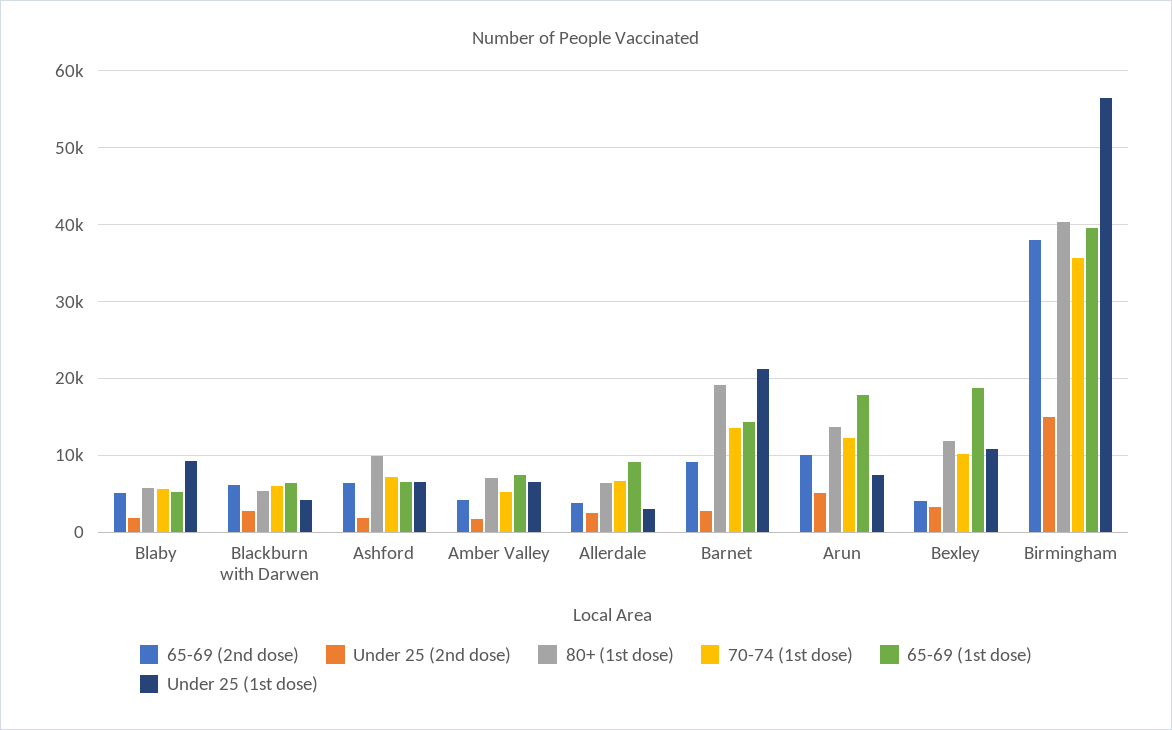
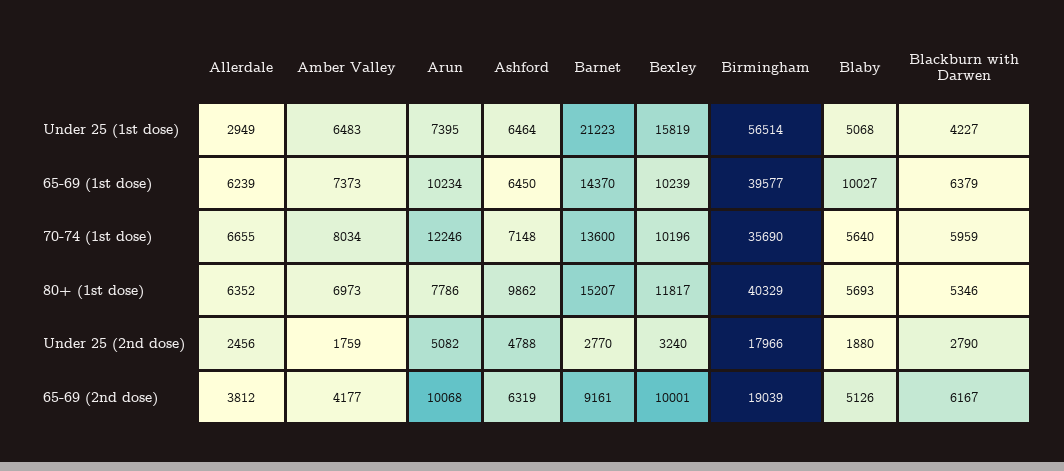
  {
    "65-69 (2nd dose)": {
      "Blaby": 5126,
      "Blackburn with Darwen": 6167,
      "Ashford": 6319,
      "Amber Valley": 4177,
      "Allerdale": 3812,
      "Barnet": 9161,
      "Arun": 10068,
-     "Bexley": 4000,
+     "Bexley": 10001,
-     "Birmingham": 38000
+     "Birmingham": 19039
    },
    "Under 25 (2nd dose)": {
      "Blaby": 1880,
      "Blackburn with Darwen": 2790,
-     "Ashford": 2000,
+     "Ashford": 4788,
      "Amber Valley": 1759,
      "Allerdale": 2456,
      "Barnet": 2770,
      "Arun": 5082,
      "Bexley": 3240,
-     "Birmingham": 15000
+     "Birmingham": 17966
    },
    "80+ (1st dose)": {
      "Blaby": 5693,
      "Blackburn with Darwen": 5346,
      "Ashford": 9862,
      "Amber Valley": 6973,
      "Allerdale": 6352,
-     "Barnet": 19000,
+     "Barnet": 15207,
-     "Arun": 14000,
+     "Arun": 7786,
      "Bexley": 11817,
      "Birmingham": 40329
    },
    "70-74 (1st dose)": {
      "Blaby": 5640,
      "Blackburn with Darwen": 5959,
      "Ashford": 7148,
-     "Amber Valley": 5000,
+     "Amber Valley": 8034,
      "Allerdale": 6655,
      "Barnet": 13600,
      "Arun": 12246,
      "Bexley": 10196,
      "Birmingham": 35690
    },
    "65-69 (1st dose)": {
-     "Blaby": 5000,
+     "Blaby": 10027,
      "Blackburn with Darwen": 6379,
      "Ashford": 6450,
      "Amber Valley": 7373,
-     "Allerdale": 9000,
+     "Allerdale": 6239,
      "Barnet": 14370,
-     "Arun": 18000,
+     "Arun": 10234,
-     "Bexley": 19000,
+     "Bexley": 10239,
      "Birmingham": 39577
    },
    "Under 25 (1st dose)": {
-     "Blaby": 9000,
+     "Blaby": 5068,
      "Blackburn with Darwen": 4227,
      "Ashford": 6464,
      "Amber Valley": 6483,
      "Allerdale": 2949,
      "Barnet": 21223,
      "Arun": 7395,
-     "Bexley": 11000,
+     "Bexley": 15819,
      "Birmingham": 56514
    }
  }

